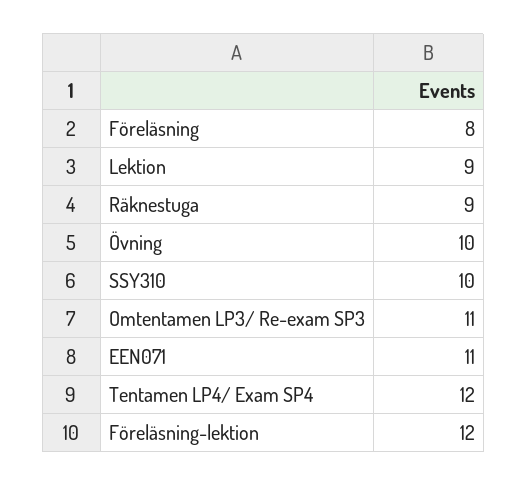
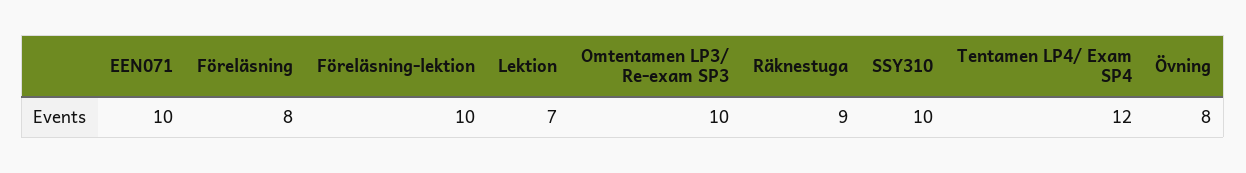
  {
    "Föreläsning": 8,
-   "Lektion": 9,
+   "Lektion": 7,
    "Räknestuga": 9,
-   "Övning": 10,
+   "Övning": 8,
    "SSY310": 10,
-   "Omtentamen LP3/ Re-exam SP3": 11,
+   "Omtentamen LP3/ Re-exam SP3": 10,
-   "EEN071": 11,
+   "EEN071": 10,
    "Tentamen LP4/ Exam SP4": 12,
-   "Föreläsning-lektion": 12
+   "Föreläsning-lektion": 10
  }

